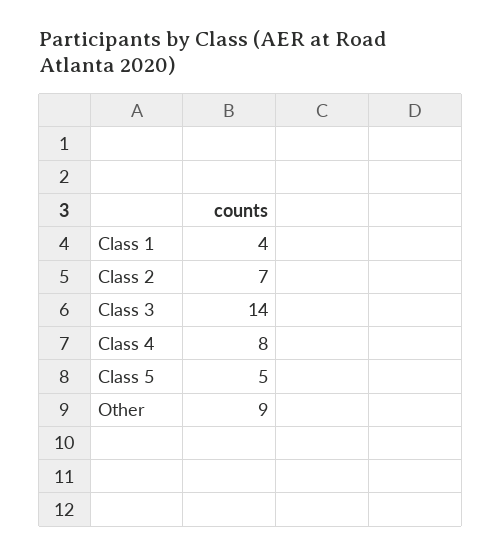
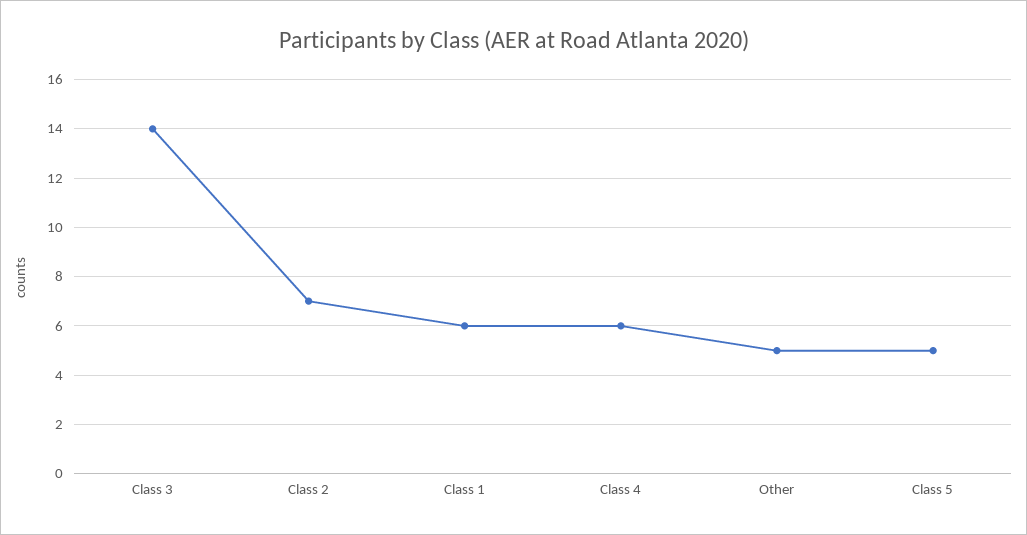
  {
-   "Class 1": 4,
+   "Class 1": 6,
    "Class 2": 7,
    "Class 3": 14,
-   "Class 4": 8,
+   "Class 4": 6,
    "Class 5": 5,
-   "Other": 9
+   "Other": 5
  }

